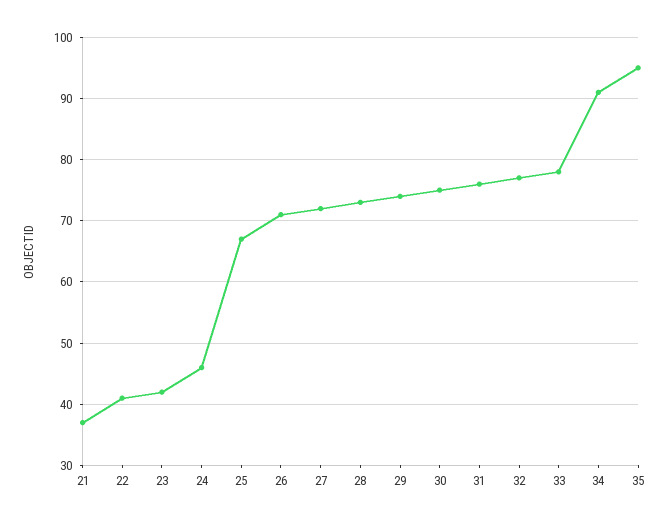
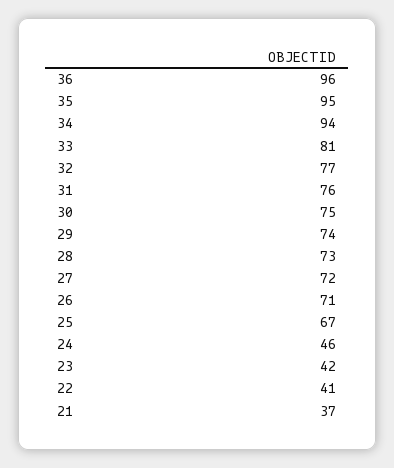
  {
    "21": 37,
    "22": 41,
    "23": 42,
    "24": 46,
    "25": 67,
    "26": 71,
    "27": 72,
    "28": 73,
    "29": 74,
    "30": 75,
    "31": 76,
    "32": 77,
-   "33": 78,
+   "33": 81,
-   "34": 91,
+   "34": 94,
-   "35": 95
+   "35": 95,
+   "36": 96
  }

